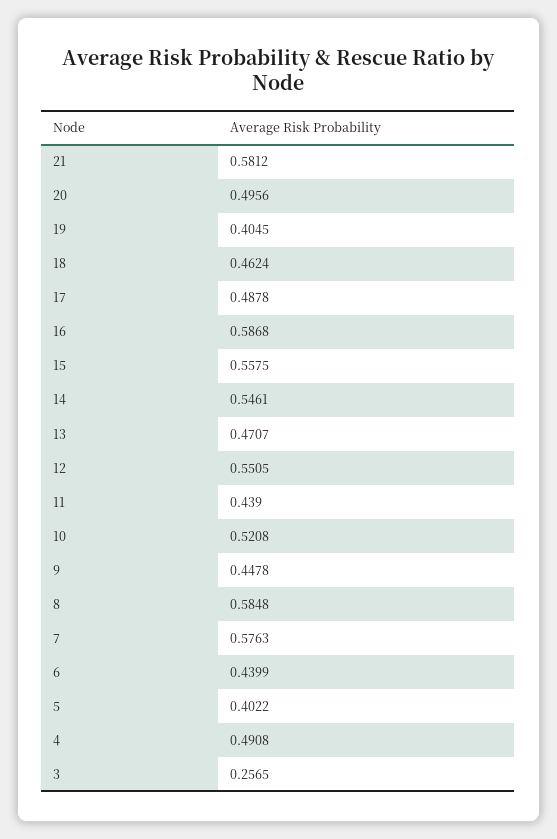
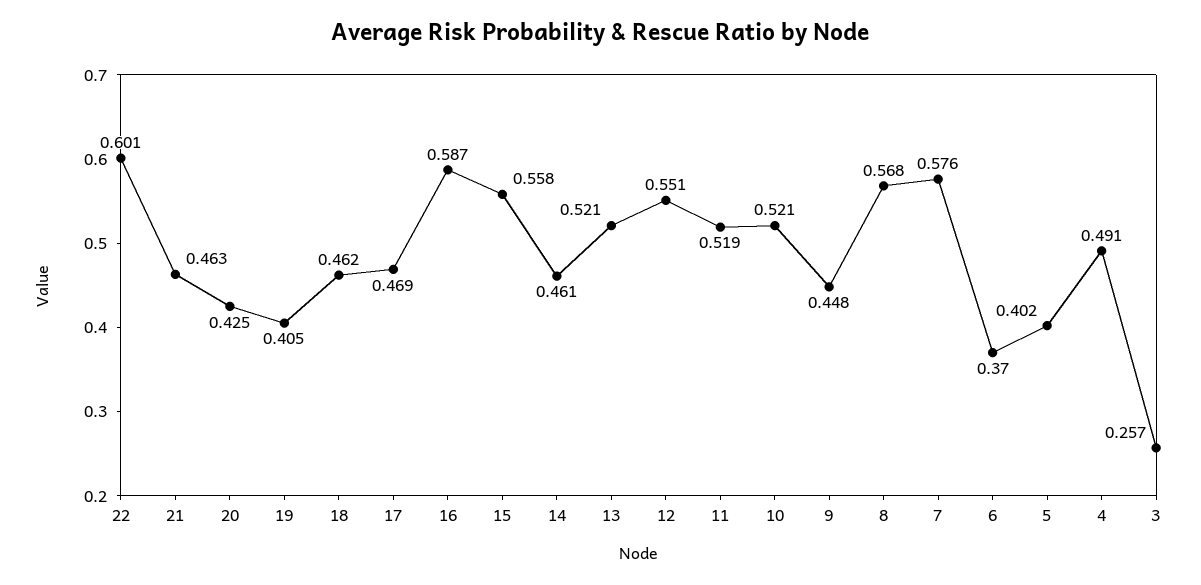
  {
-   "21": 0.5812,
+   "21": 0.463,
-   "20": 0.4956,
+   "20": 0.425,
    "19": 0.4045,
    "18": 0.4624,
-   "17": 0.4878,
+   "17": 0.469,
    "16": 0.5868,
    "15": 0.5575,
-   "14": 0.5461,
+   "14": 0.461,
-   "13": 0.4707,
+   "13": 0.521,
    "12": 0.5505,
-   "11": 0.439,
+   "11": 0.519,
    "10": 0.5208,
    "9": 0.4478,
-   "8": 0.5848,
+   "8": 0.568,
    "7": 0.5763,
-   "6": 0.4399,
+   "6": 0.37,
    "5": 0.4022,
    "4": 0.4908,
-   "3": 0.2565
+   "3": 0.2565,
+   "22": 0.601
  }

